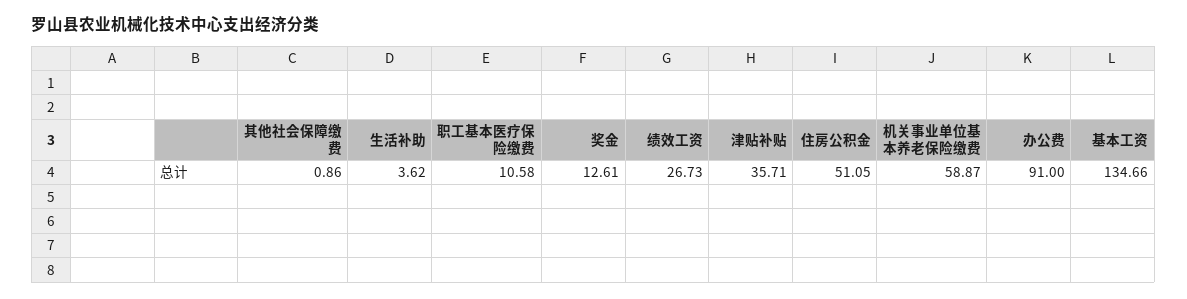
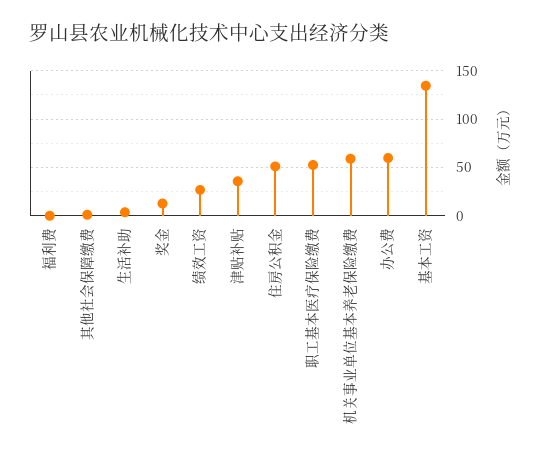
  {
    "其他社会保障缴费": 0.86,
    "生活补助": 3.62,
-   "职工基本医疗保险缴费": 10.58,
+   "职工基本医疗保险缴费": 50,
    "奖金": 12.61,
    "绩效工资": 26.73,
    "津贴补贴": 35.71,
    "住房公积金": 51.05,
    "机关事业单位基本养老保险缴费": 58.87,
-   "办公费": 91,
+   "办公费": 60,
-   "基本工资": 134.66
+   "基本工资": 134.66,
+   "福利费": 0
  }

